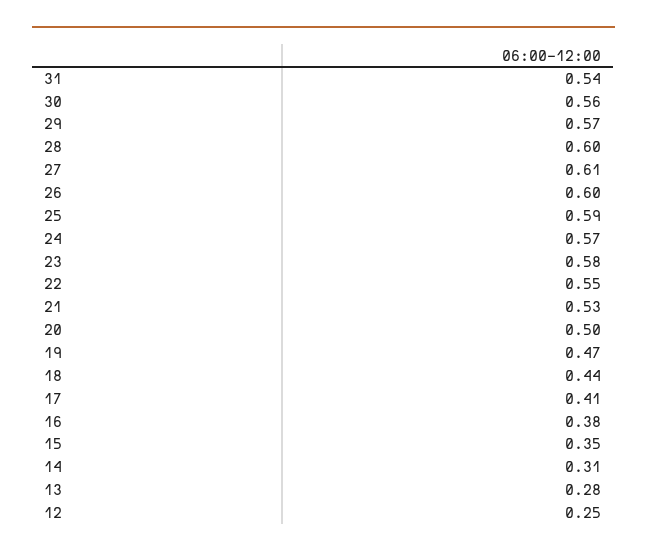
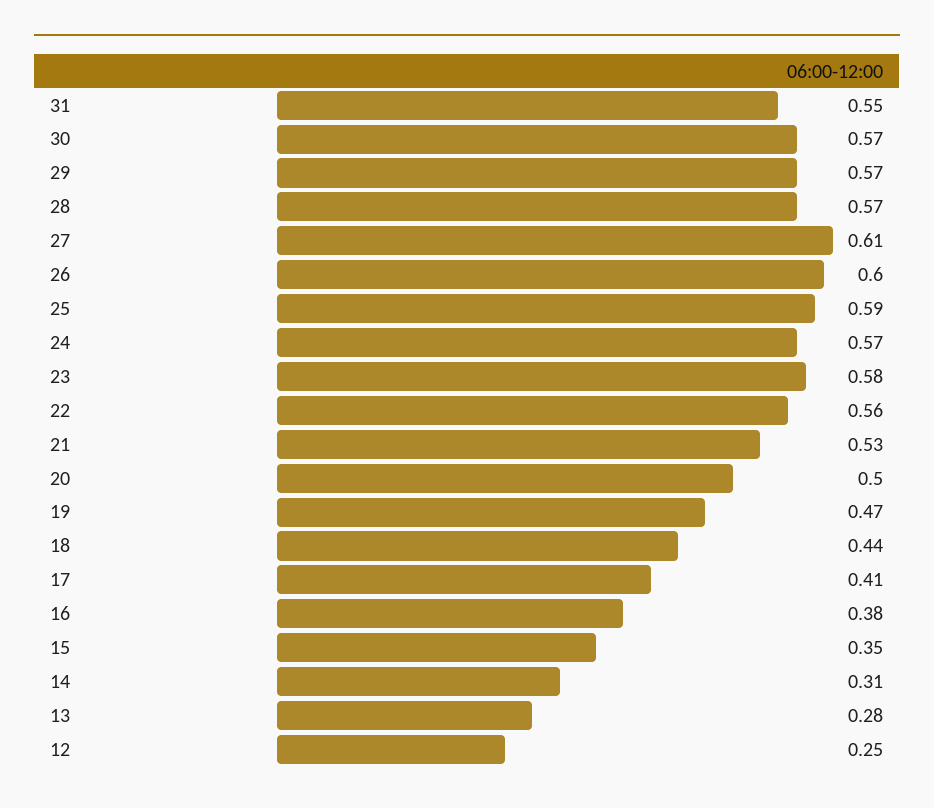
  {
-   "31": 0.54,
+   "31": 0.55,
-   "30": 0.56,
+   "30": 0.57,
    "29": 0.57,
-   "28": 0.6,
+   "28": 0.57,
    "27": 0.61,
    "26": 0.6,
    "25": 0.59,
    "24": 0.57,
    "23": 0.58,
-   "22": 0.55,
+   "22": 0.56,
    "21": 0.53,
    "20": 0.5,
    "19": 0.47,
    "18": 0.44,
    "17": 0.41,
    "16": 0.38,
    "15": 0.35,
    "14": 0.31,
    "13": 0.28,
    "12": 0.25
  }

